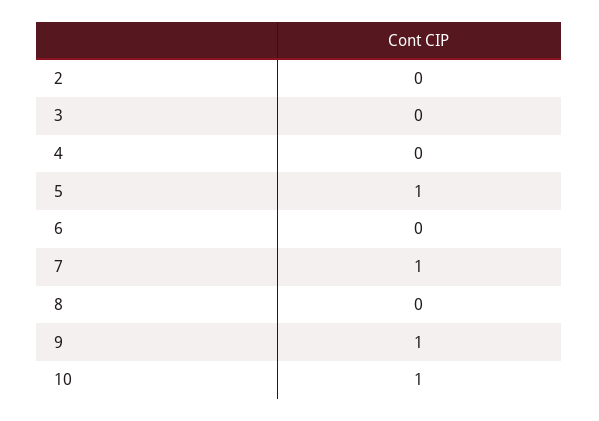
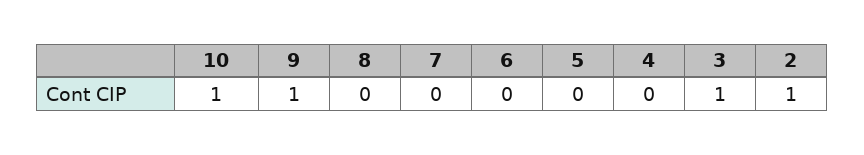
  {
-   "2": 0,
+   "2": 1,
-   "3": 0,
+   "3": 1,
    "4": 0,
-   "5": 1,
+   "5": 0,
    "6": 0,
-   "7": 1,
+   "7": 0,
    "8": 0,
    "9": 1,
    "10": 1
  }

